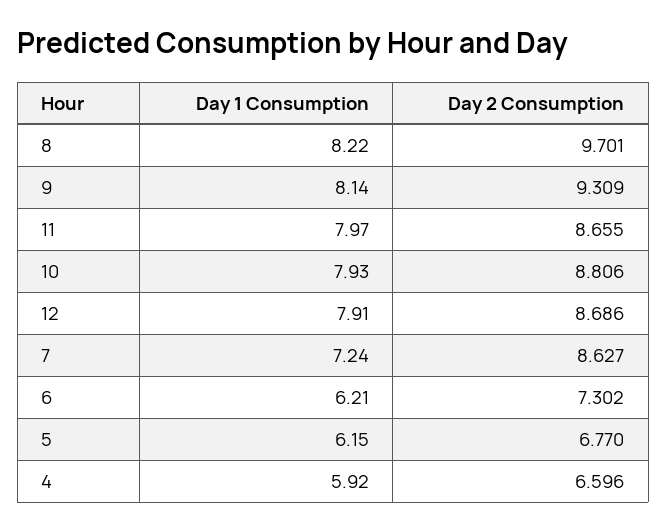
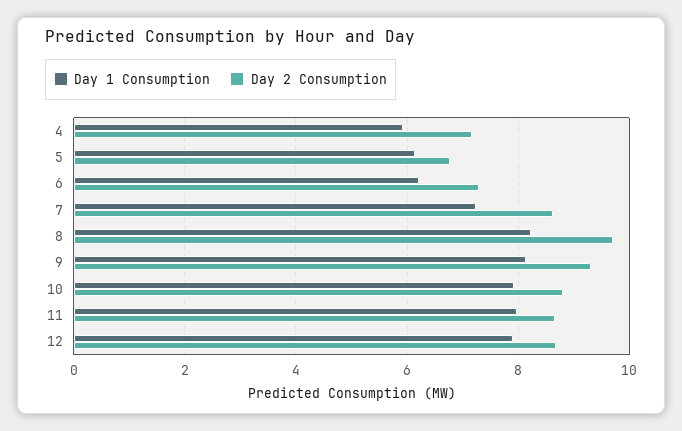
  {
    "Day 1 Consumption": {
      "8": 8.22,
      "9": 8.14,
      "11": 7.97,
      "10": 7.93,
      "12": 7.91,
      "7": 7.24,
      "6": 6.21,
      "5": 6.15,
      "4": 5.92
    },
    "Day 2 Consumption": {
      "8": 9.701,
      "9": 9.309,
      "11": 8.655,
      "10": 8.806,
      "12": 8.686,
      "7": 8.627,
      "6": 7.302,
      "5": 6.77,
-     "4": 6.596
+     "4": 7.2
    }
  }

